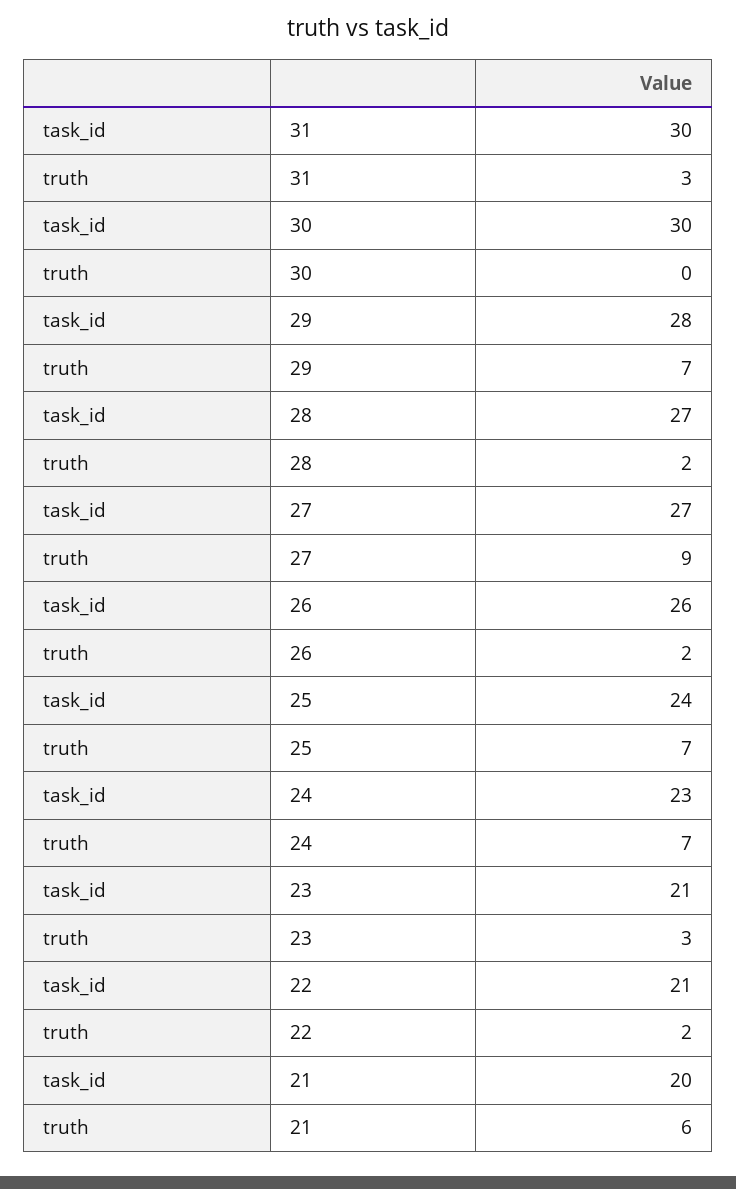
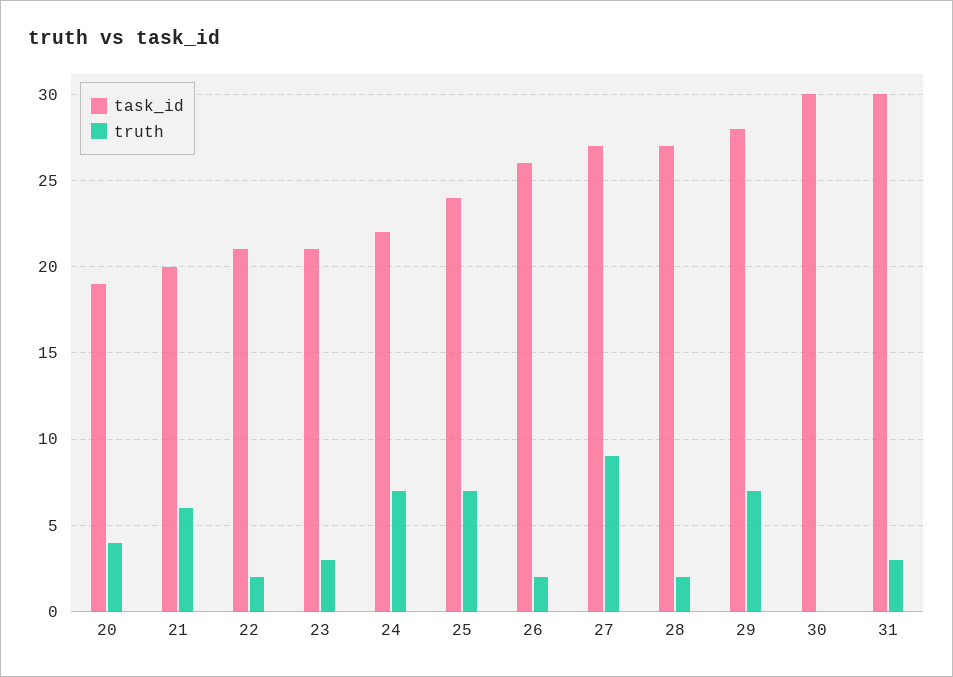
  {
    "task_id": {
      "31": 30,
      "30": 30,
      "29": 28,
      "28": 27,
      "27": 27,
      "26": 26,
      "25": 24,
-     "24": 23,
+     "24": 22,
      "23": 21,
      "22": 21,
-     "21": 20
+     "21": 20,
+     "20": 19
    },
    "truth": {
      "31": 3,
      "30": 0,
      "29": 7,
      "28": 2,
      "27": 9,
      "26": 2,
      "25": 7,
      "24": 7,
      "23": 3,
      "22": 2,
-     "21": 6
+     "21": 6,
+     "20": 4
    }
  }

